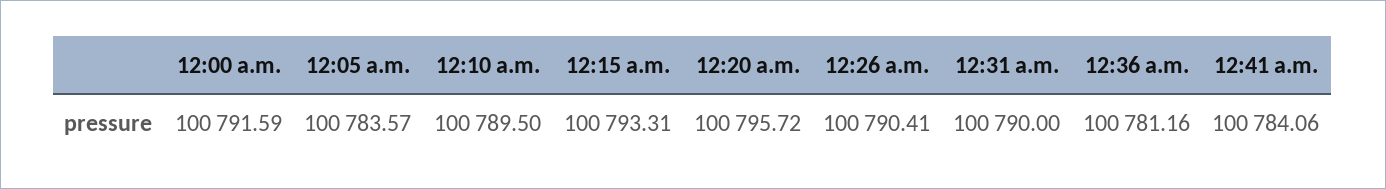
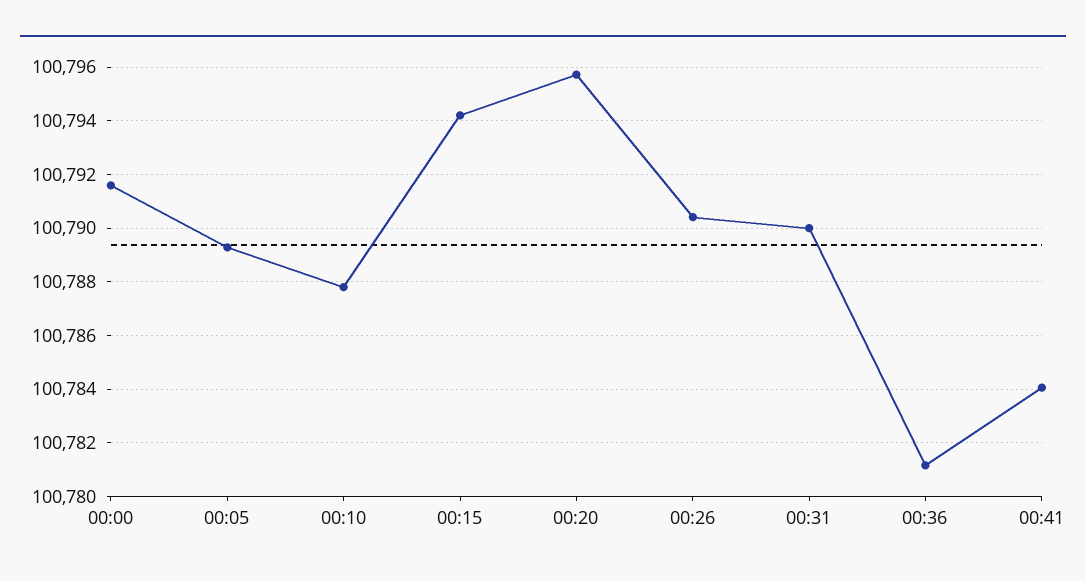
  {
    "12:00 a.m.": 100791.59,
-   "12:05 a.m.": 100783.57,
+   "12:05 a.m.": 100789.25,
-   "12:10 a.m.": 100789.5,
+   "12:10 a.m.": 100787.75,
-   "12:15 a.m.": 100793.31,
+   "12:15 a.m.": 100794.25,
    "12:20 a.m.": 100795.72,
    "12:26 a.m.": 100790.41,
    "12:31 a.m.": 100790,
    "12:36 a.m.": 100781.16,
    "12:41 a.m.": 100784.06
  }

